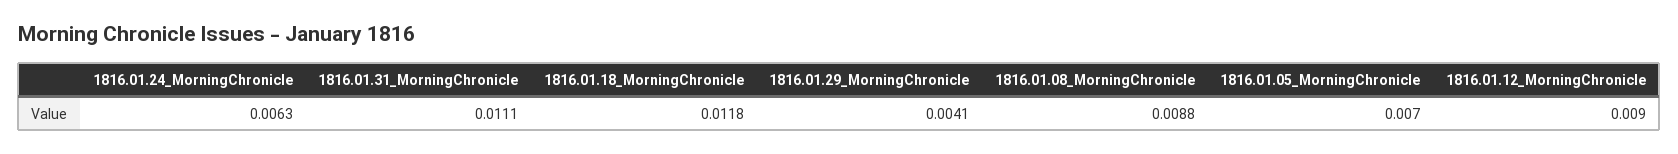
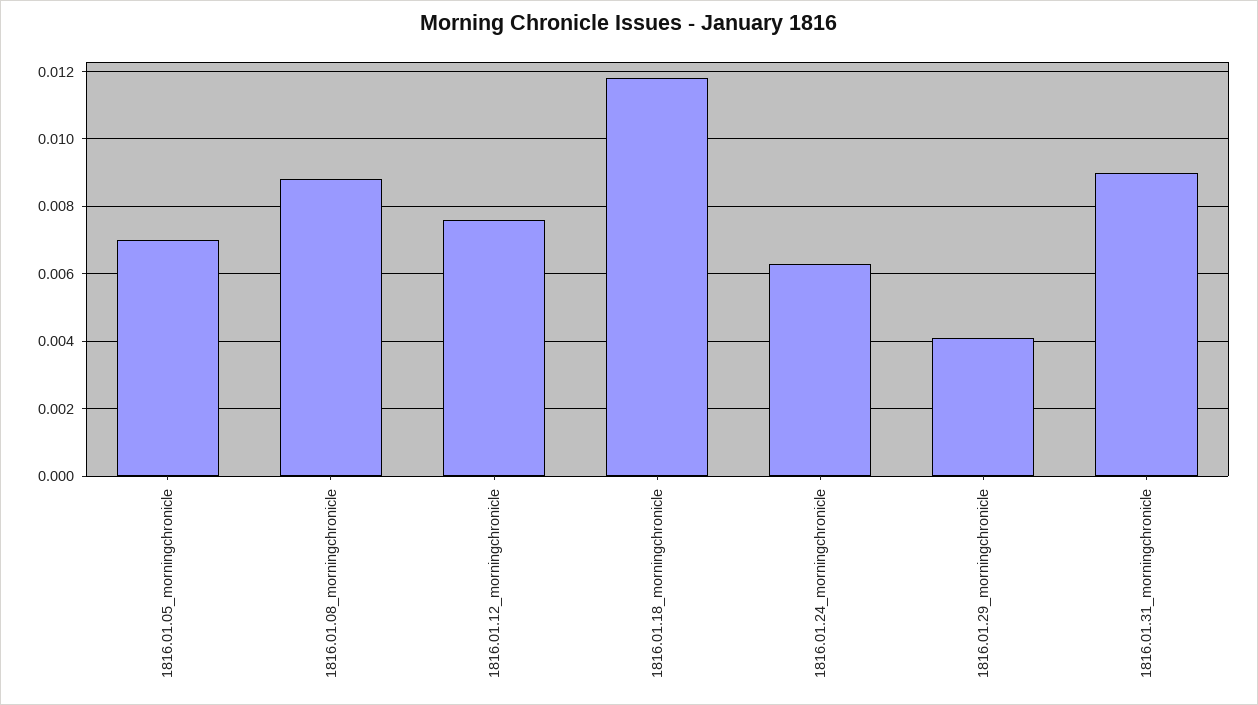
  {
    "1816.01.24_MorningChronicle": 0.0063,
-   "1816.01.31_MorningChronicle": 0.0111,
+   "1816.01.31_MorningChronicle": 0.009,
    "1816.01.18_MorningChronicle": 0.0118,
    "1816.01.29_MorningChronicle": 0.0041,
    "1816.01.08_MorningChronicle": 0.0088,
    "1816.01.05_MorningChronicle": 0.007,
-   "1816.01.12_MorningChronicle": 0.009
+   "1816.01.12_MorningChronicle": 0.0075
  }

